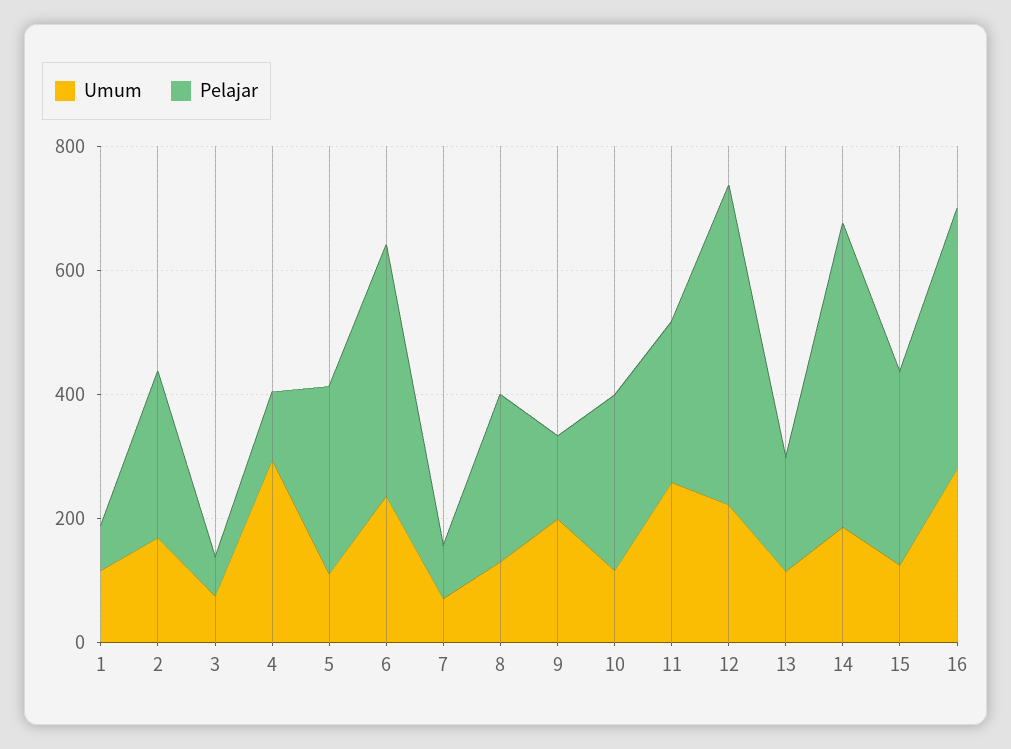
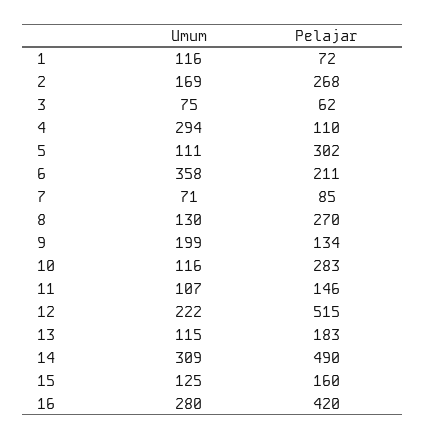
  {
    "Umum": {
      "1": 116,
      "2": 169,
      "3": 75,
      "4": 294,
      "5": 111,
-     "6": 250,
+     "6": 358,
      "7": 71,
      "8": 130,
      "9": 199,
      "10": 116,
-     "11": 250,
+     "11": 107,
      "12": 222,
      "13": 115,
-     "14": 200,
+     "14": 309,
      "15": 125,
      "16": 280
    },
    "Pelajar": {
      "1": 72,
      "2": 268,
      "3": 62,
      "4": 110,
      "5": 302,
-     "6": 400,
+     "6": 211,
      "7": 85,
      "8": 270,
      "9": 134,
      "10": 283,
-     "11": 250,
+     "11": 146,
      "12": 515,
      "13": 183,
      "14": 490,
-     "15": 300,
+     "15": 160,
      "16": 420
    }
  }

